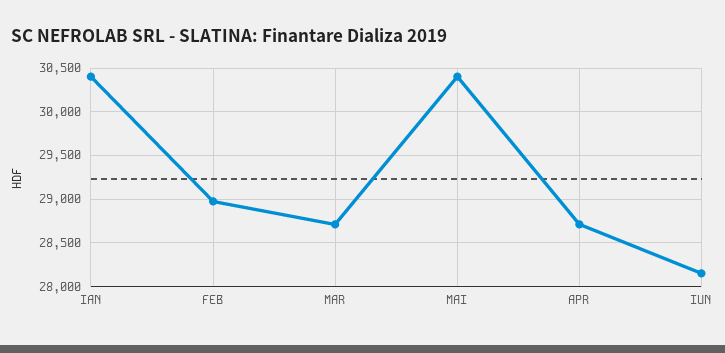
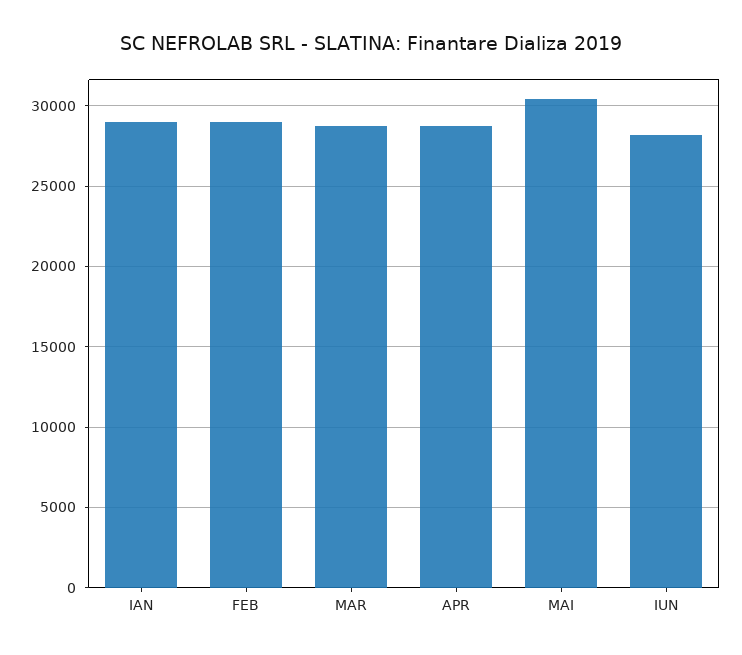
  {
-   "IAN": 30400,
+   "IAN": 29000,
    "FEB": 29000,
    "MAR": 28700,
    "MAI": 30400,
    "APR": 28700,
    "IUN": 28200
  }

